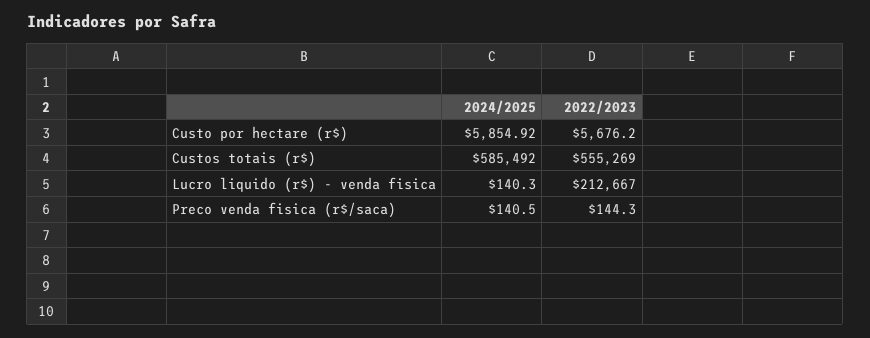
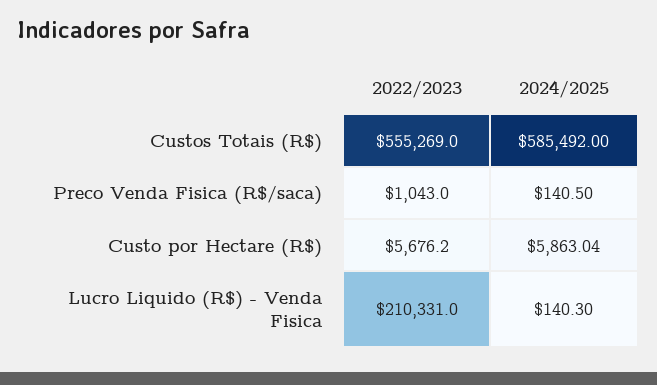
  {
    "2024/2025": {
-     "Custo por hectare (r$)": 5854.92,
+     "Custo por hectare (r$)": 5863.04,
      "Custos totais (r$)": 585492,
      "Lucro liquido (r$) - venda fisica": 140.3,
      "Preco venda fisica (r$/saca)": 140.5
    },
    "2022/2023": {
      "Custo por hectare (r$)": 5676.2,
      "Custos totais (r$)": 555269,
-     "Lucro liquido (r$) - venda fisica": 212667,
+     "Lucro liquido (r$) - venda fisica": 210331,
-     "Preco venda fisica (r$/saca)": 144.3
+     "Preco venda fisica (r$/saca)": 1043
    }
  }

